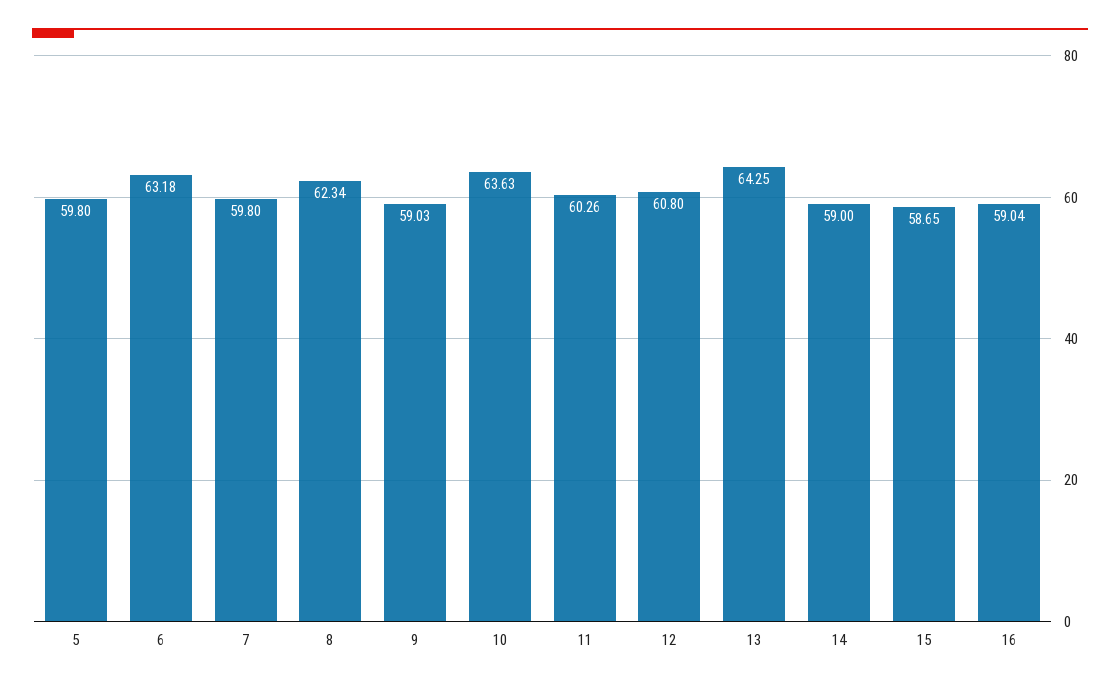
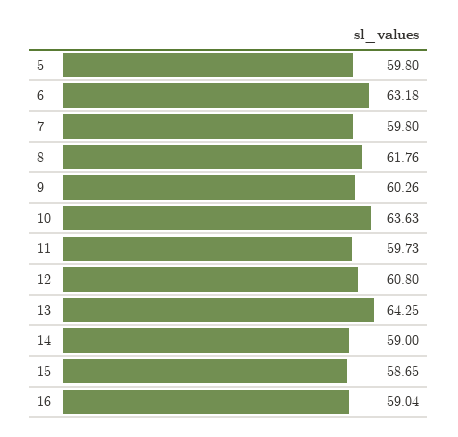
  {
    "5": 59.8,
    "6": 63.18,
    "7": 59.8,
-   "8": 62.34,
+   "8": 61.76,
-   "9": 59.03,
+   "9": 60.26,
    "10": 63.63,
-   "11": 60.26,
+   "11": 59.73,
    "12": 60.8,
    "13": 64.25,
    "14": 59,
    "15": 58.65,
    "16": 59.04
  }

